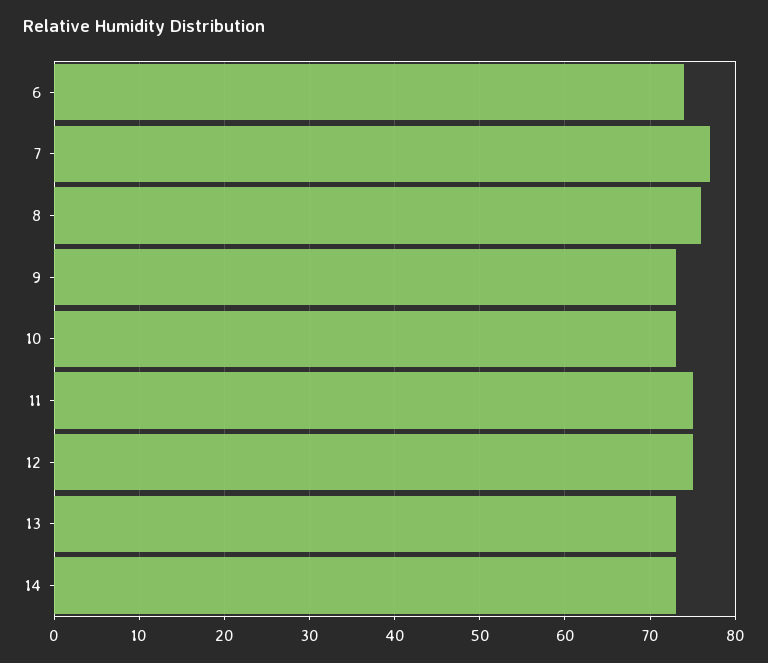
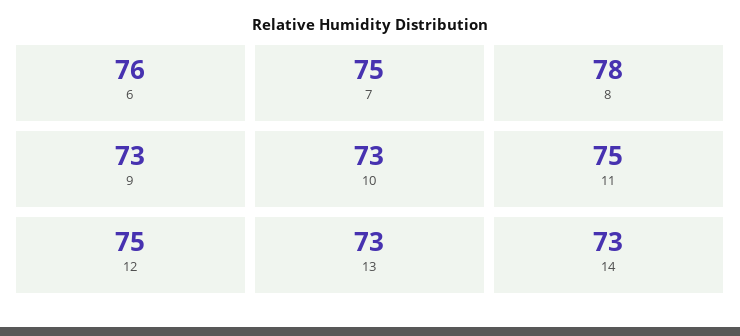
  {
-   "6": 74,
+   "6": 76,
-   "7": 77,
+   "7": 75,
-   "8": 76,
+   "8": 78,
    "9": 73,
    "10": 73,
    "11": 75,
    "12": 75,
    "13": 73,
    "14": 73
  }

